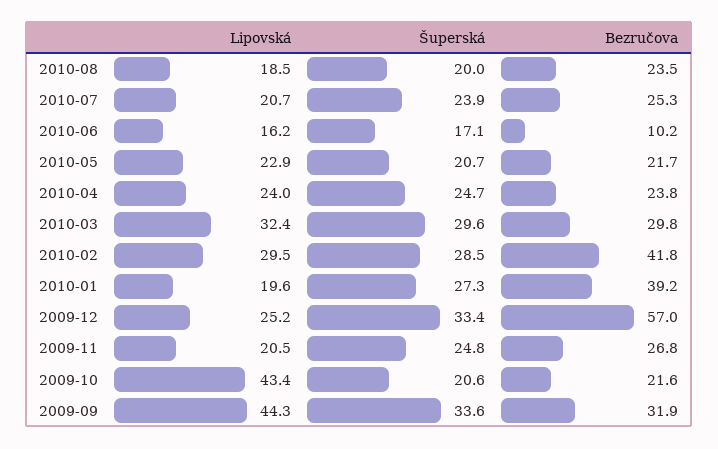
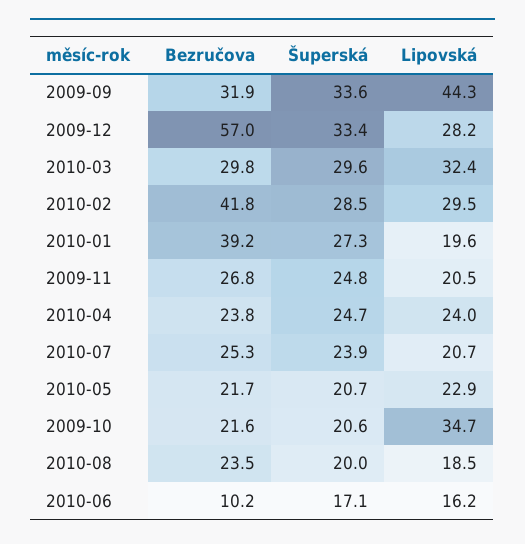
  {
    "Lipovská": {
      "2010-08": 18.5,
      "2010-07": 20.7,
      "2010-06": 16.2,
      "2010-05": 22.9,
      "2010-04": 24,
      "2010-03": 32.4,
      "2010-02": 29.5,
      "2010-01": 19.6,
-     "2009-12": 25.2,
+     "2009-12": 28.2,
      "2009-11": 20.5,
-     "2009-10": 43.4,
+     "2009-10": 34.7,
      "2009-09": 44.3
    },
    "Šuperská": {
      "2010-08": 20,
      "2010-07": 23.9,
      "2010-06": 17.1,
      "2010-05": 20.7,
      "2010-04": 24.7,
      "2010-03": 29.6,
      "2010-02": 28.5,
      "2010-01": 27.3,
      "2009-12": 33.4,
      "2009-11": 24.8,
      "2009-10": 20.6,
      "2009-09": 33.6
    },
    "Bezručova": {
      "2010-08": 23.5,
      "2010-07": 25.3,
      "2010-06": 10.2,
      "2010-05": 21.7,
      "2010-04": 23.8,
      "2010-03": 29.8,
      "2010-02": 41.8,
      "2010-01": 39.2,
      "2009-12": 57,
      "2009-11": 26.8,
      "2009-10": 21.6,
      "2009-09": 31.9
    }
  }

